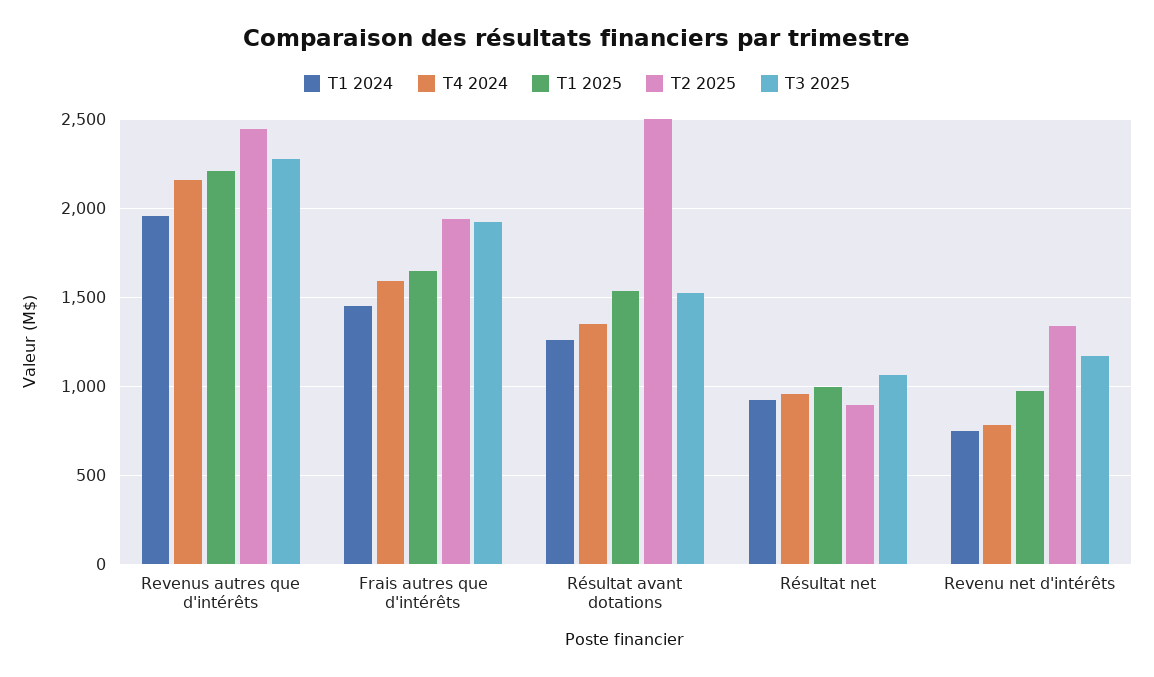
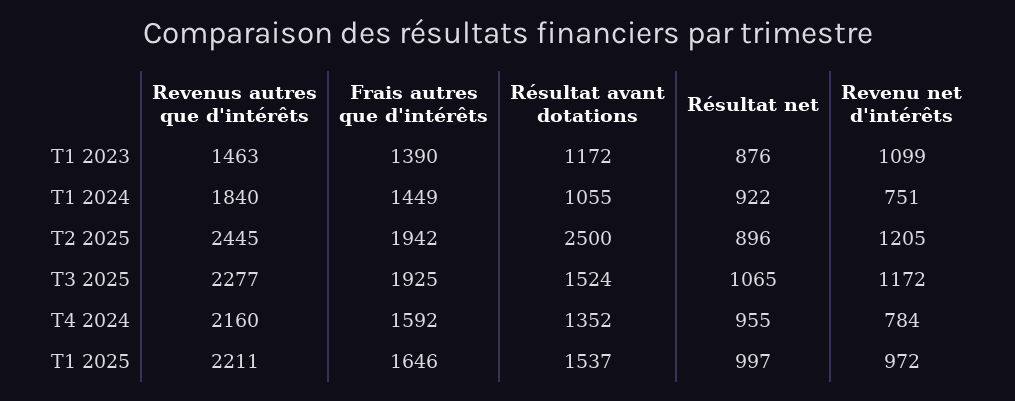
  {
    "T1 2024": {
-     "Revenus autres que d'intérêts": 1950,
+     "Revenus autres que d'intérêts": 1840,
      "Frais autres que d'intérêts": 1449,
-     "Résultat avant dotations": 1250,
+     "Résultat avant dotations": 1055,
      "Résultat net": 922,
      "Revenu net d'intérêts": 751
    },
    "T4 2024": {
      "Revenus autres que d'intérêts": 2160,
      "Frais autres que d'intérêts": 1592,
      "Résultat avant dotations": 1352,
      "Résultat net": 955,
      "Revenu net d'intérêts": 784
    },
    "T1 2025": {
      "Revenus autres que d'intérêts": 2211,
      "Frais autres que d'intérêts": 1646,
      "Résultat avant dotations": 1537,
      "Résultat net": 997,
      "Revenu net d'intérêts": 972
    },
    "T2 2025": {
      "Revenus autres que d'intérêts": 2445,
      "Frais autres que d'intérêts": 1942,
      "Résultat avant dotations": 2500,
      "Résultat net": 896,
-     "Revenu net d'intérêts": 1350
+     "Revenu net d'intérêts": 1205
    },
    "T3 2025": {
      "Revenus autres que d'intérêts": 2277,
      "Frais autres que d'intérêts": 1925,
      "Résultat avant dotations": 1524,
      "Résultat net": 1065,
      "Revenu net d'intérêts": 1172
-   }
+   },
+   "T1 2023": {
+     "Revenus autres que d'intérêts": 1463,
+     "Frais autres que d'intérêts": 1390,
+     "Résultat avant dotations": 1172,
+     "Résultat net": 876,
+     "Revenu net d'intérêts": 1099
+   }
  }

